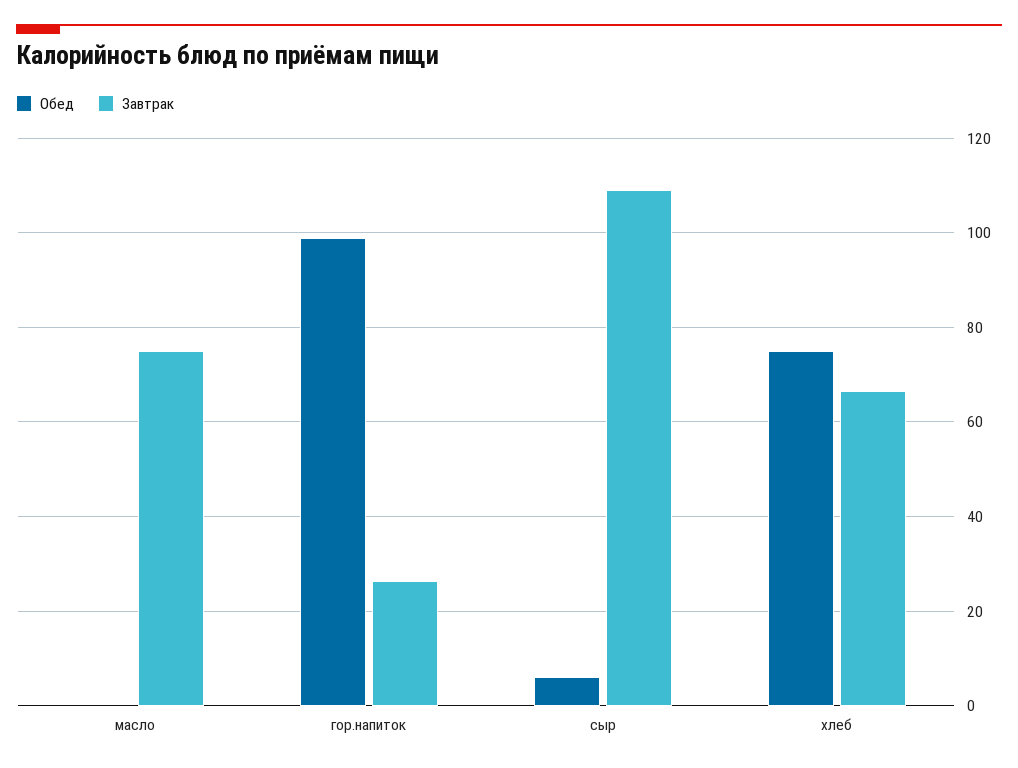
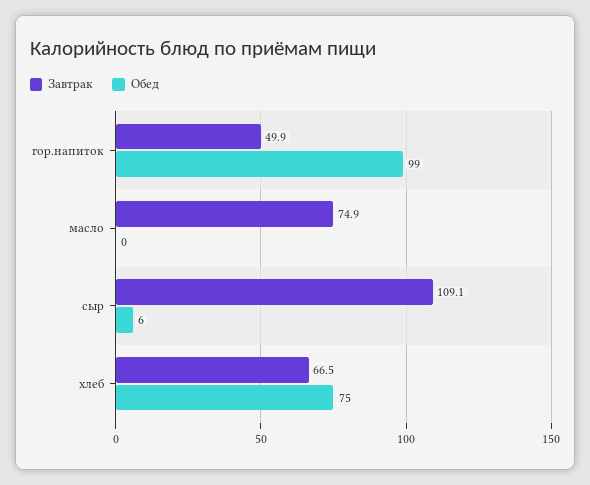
  {
    "Обед": {
      "масло": 0,
      "гор.напиток": 99,
      "сыр": 6,
      "хлеб": 75
    },
    "Завтрак": {
      "масло": 74.9,
-     "гор.напиток": 26,
+     "гор.напиток": 49.9,
      "сыр": 109.1,
      "хлеб": 66.5
    }
  }

